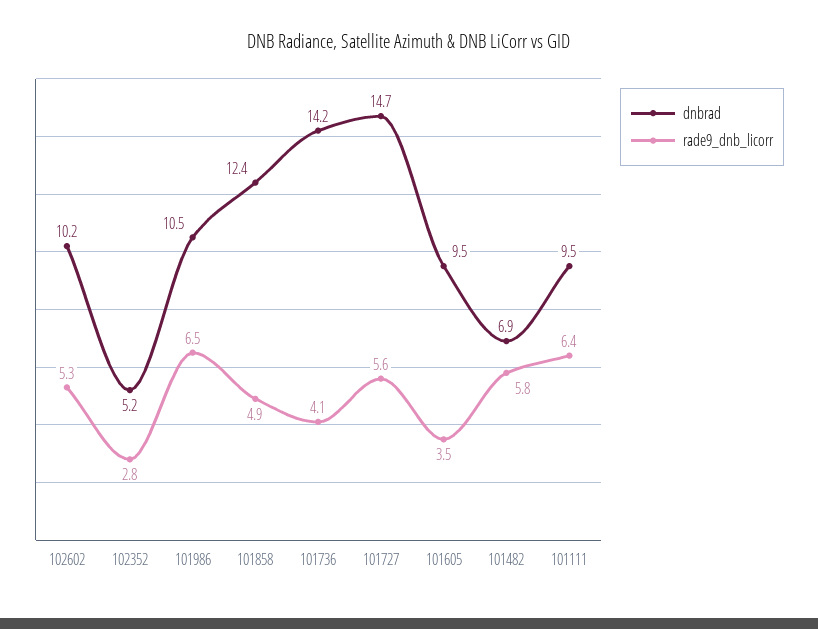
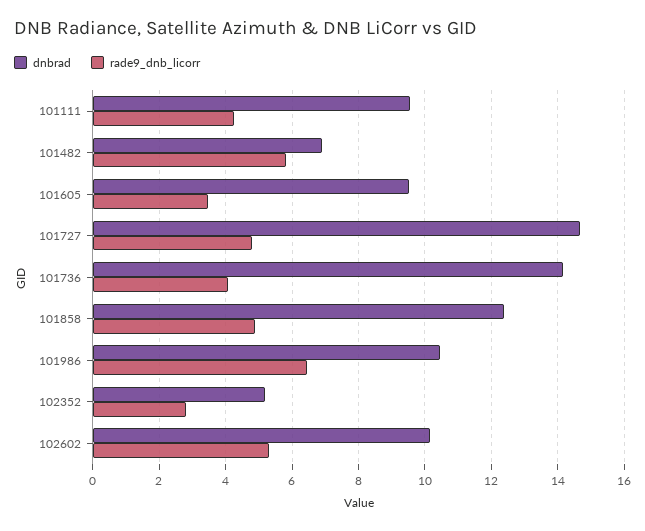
  {
    "dnbrad": {
      "102602": 10.2,
      "102352": 5.2,
      "101986": 10.5,
      "101858": 12.4,
      "101736": 14.2,
      "101727": 14.7,
      "101605": 9.5,
      "101482": 6.9,
      "101111": 9.5
    },
    "rade9_dnb_licorr": {
      "102602": 5.3,
      "102352": 2.8,
      "101986": 6.5,
      "101858": 4.9,
      "101736": 4.1,
-     "101727": 5.6,
+     "101727": 4.8,
      "101605": 3.5,
      "101482": 5.8,
-     "101111": 6.4
+     "101111": 4.2
    }
  }

